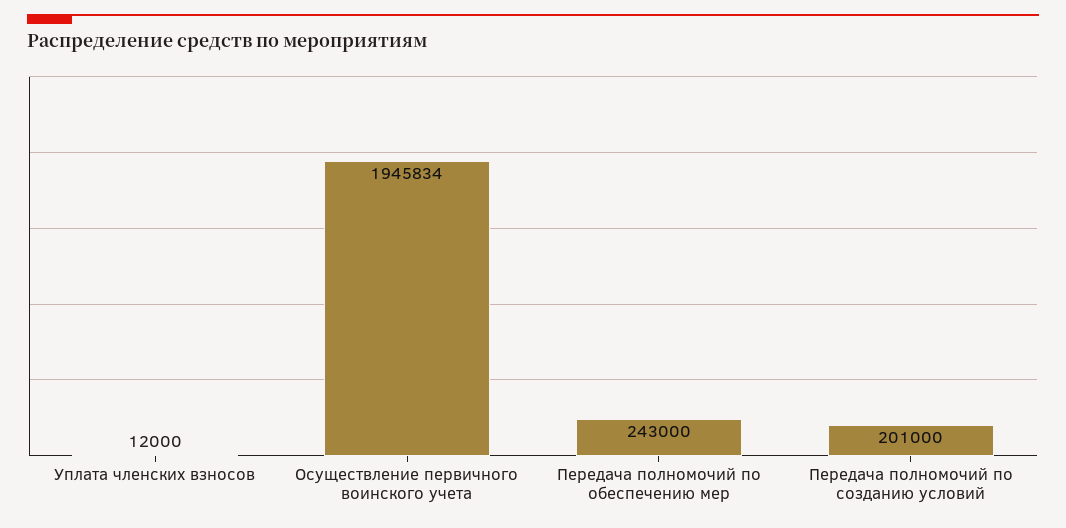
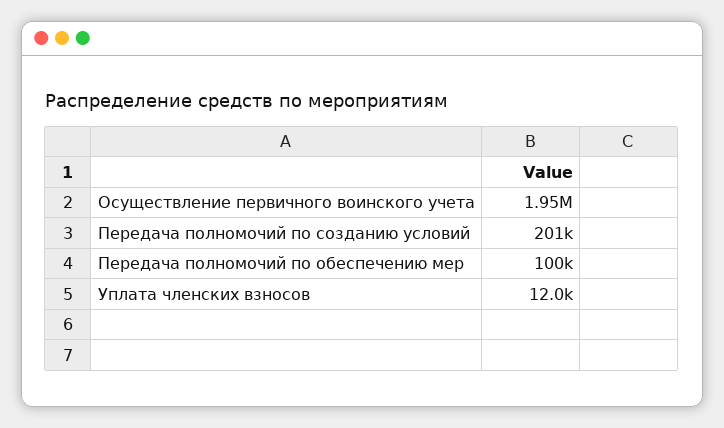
  {
    "Уплата членских взносов": 12000,
    "Осуществление первичного воинского учета": 1945834,
-   "Передача полномочий по обеспечению мер": 243000,
+   "Передача полномочий по обеспечению мер": 100000,
    "Передача полномочий по созданию условий": 201000
  }

